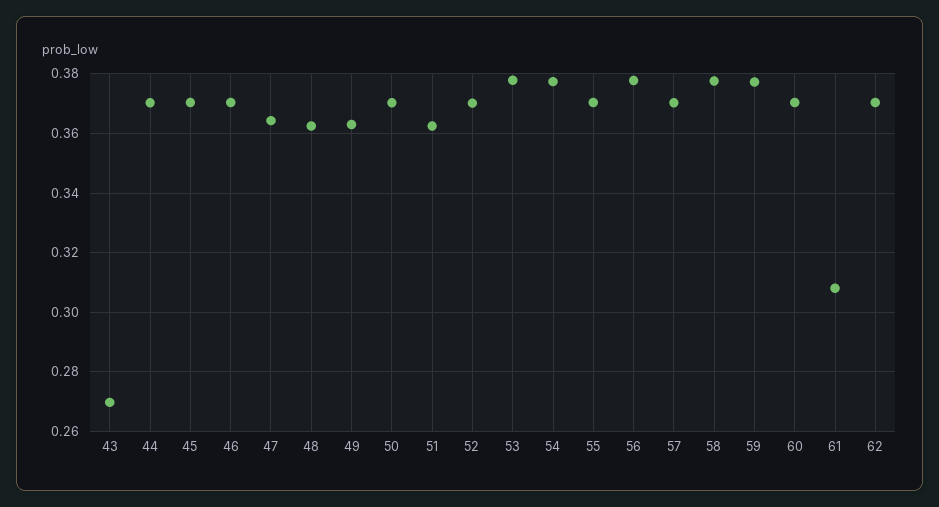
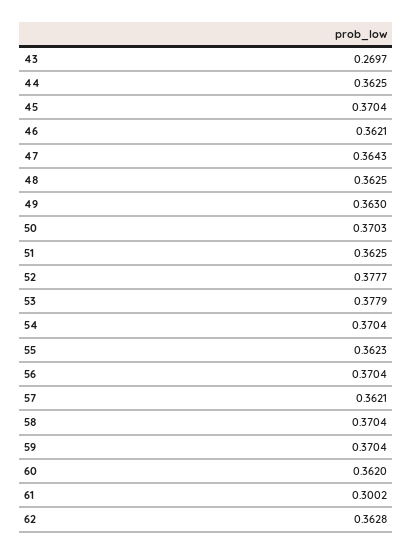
  {
    "43": 0.2697,
-   "44": 0.37,
+   "44": 0.3625,
    "45": 0.3704,
-   "46": 0.37,
+   "46": 0.3621,
    "47": 0.3643,
    "48": 0.3625,
    "49": 0.363,
    "50": 0.3703,
    "51": 0.3625,
-   "52": 0.37,
+   "52": 0.3777,
    "53": 0.3779,
-   "54": 0.3775,
+   "54": 0.3704,
-   "55": 0.37,
+   "55": 0.3623,
-   "56": 0.3775,
+   "56": 0.3704,
-   "57": 0.37,
+   "57": 0.3621,
-   "58": 0.3775,
+   "58": 0.3704,
-   "59": 0.3775,
+   "59": 0.3704,
-   "60": 0.37,
+   "60": 0.362,
-   "61": 0.3075,
+   "61": 0.3002,
-   "62": 0.37
+   "62": 0.3628
  }

